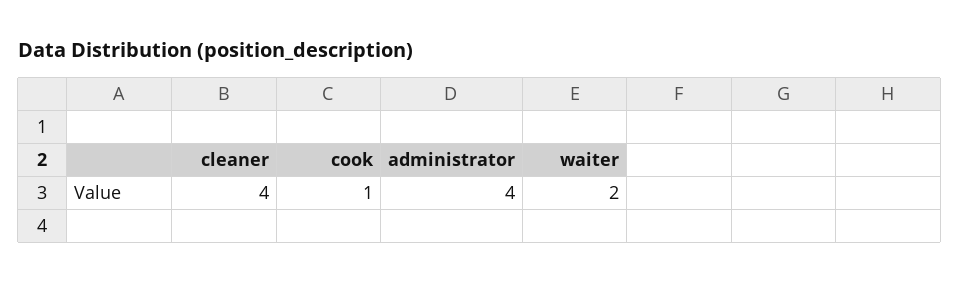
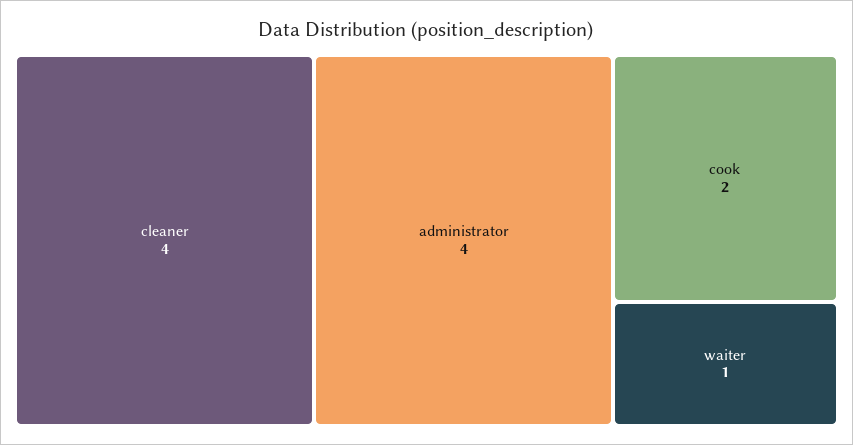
  {
    "cleaner": 4,
-   "cook": 1,
+   "cook": 2,
    "administrator": 4,
-   "waiter": 2
+   "waiter": 1
  }

